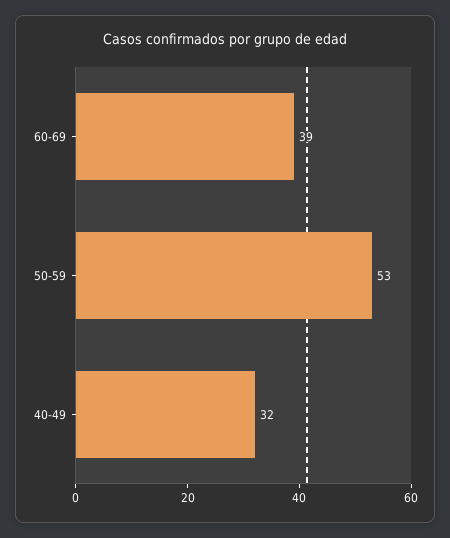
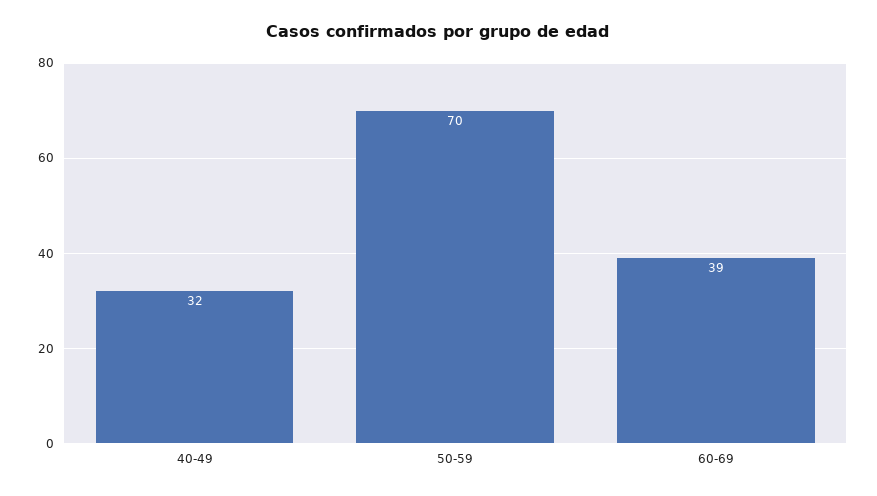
  {
    "60-69": 39,
-   "50-59": 53,
+   "50-59": 70,
    "40-49": 32
  }

